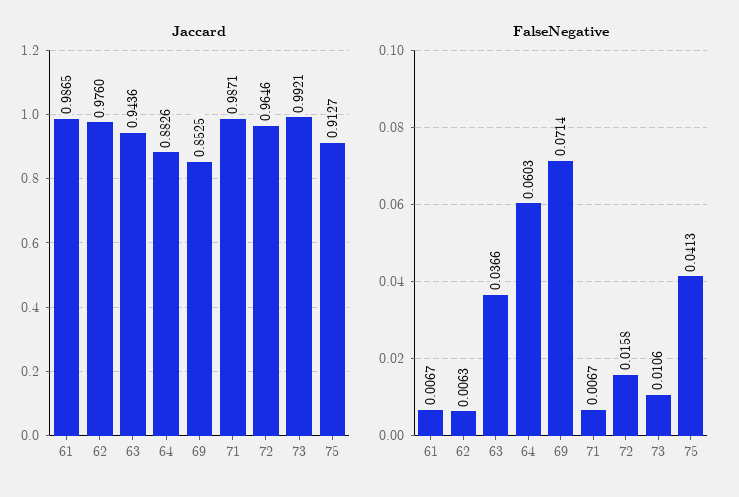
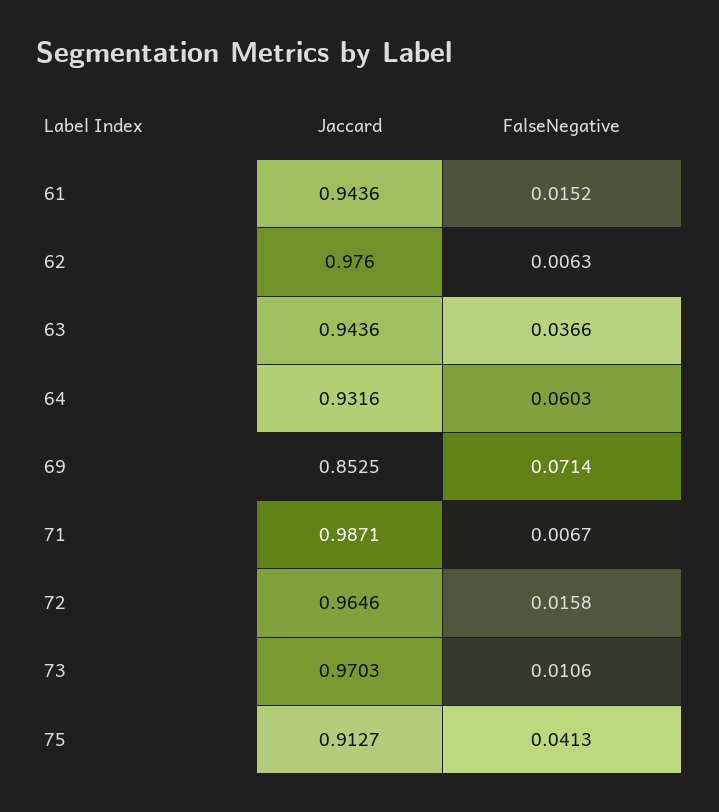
  {
    "Jaccard": {
-     "61": 0.9865,
+     "61": 0.9436,
      "62": 0.976,
      "63": 0.9436,
-     "64": 0.8826,
+     "64": 0.9316,
      "69": 0.8525,
      "71": 0.9871,
      "72": 0.9646,
-     "73": 0.9921,
+     "73": 0.9703,
      "75": 0.9127
    },
    "FalseNegative": {
-     "61": 0.0067,
+     "61": 0.0152,
      "62": 0.0063,
      "63": 0.0366,
      "64": 0.0603,
      "69": 0.0714,
      "71": 0.0067,
      "72": 0.0158,
      "73": 0.0106,
      "75": 0.0413
    }
  }

